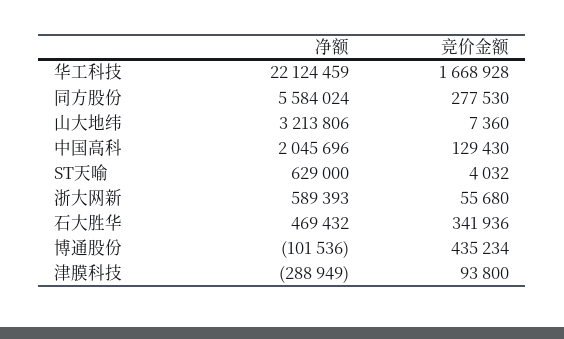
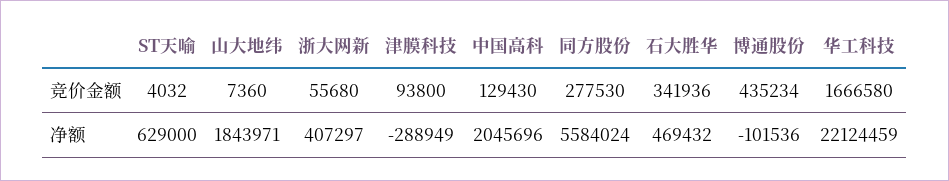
  {
    "净额": {
      "华工科技": 22124459,
      "同方股份": 5584024,
-     "山大地纬": 3213806,
+     "山大地纬": 1843971,
      "中国高科": 2045696,
      "ST天喻": 629000,
-     "浙大网新": 589393,
+     "浙大网新": 407297,
      "石大胜华": 469432,
      "博通股份": -101536,
      "津膜科技": -288949
    },
    "竞价金额": {
-     "华工科技": 1668928,
+     "华工科技": 1666580,
      "同方股份": 277530,
      "山大地纬": 7360,
      "中国高科": 129430,
      "ST天喻": 4032,
      "浙大网新": 55680,
      "石大胜华": 341936,
      "博通股份": 435234,
      "津膜科技": 93800
    }
  }

